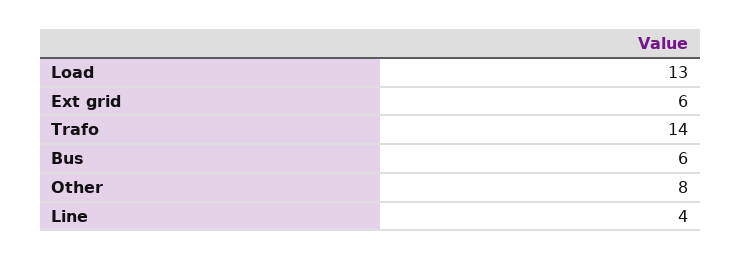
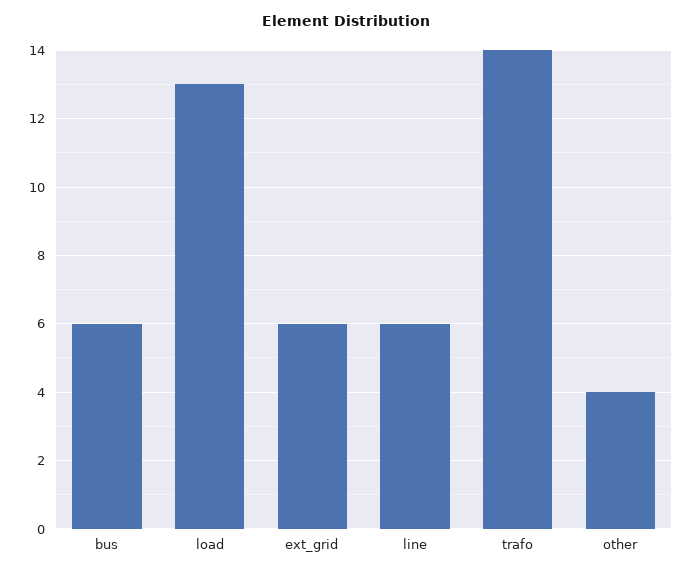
  {
    "Load": 13,
    "Ext grid": 6,
    "Trafo": 14,
    "Bus": 6,
-   "Other": 8,
+   "Other": 4,
-   "Line": 4
+   "Line": 6
  }

